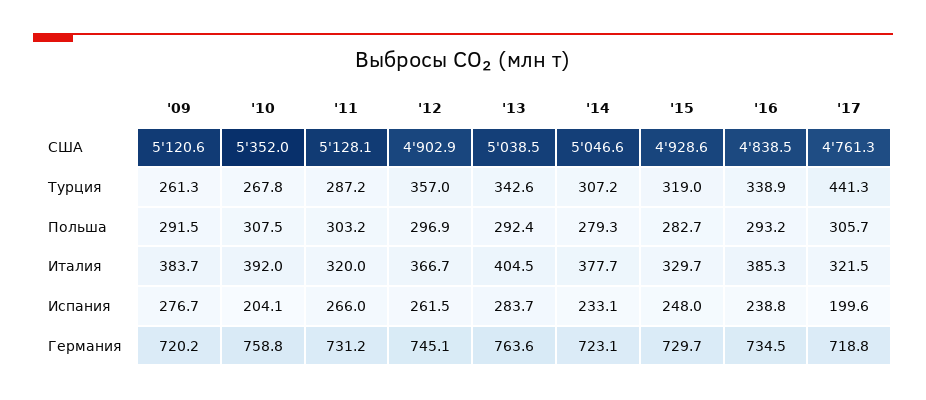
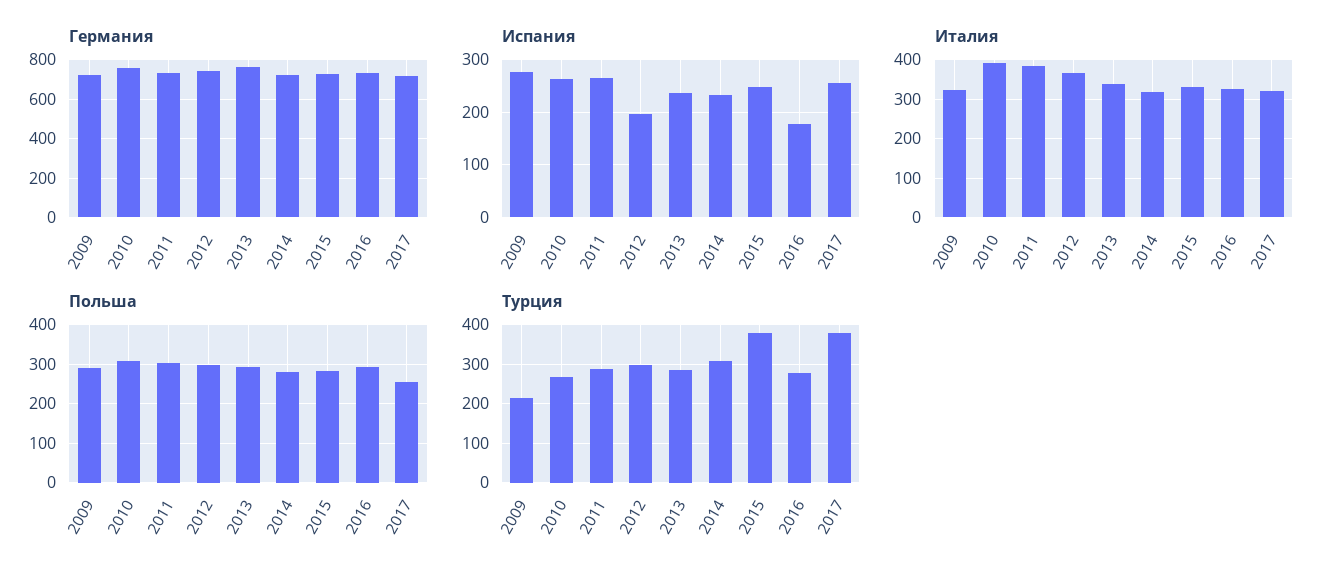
  {
-   "США": {
-     "'09": 5120.6,
-     "'10": 5352,
-     "'11": 5128.1,
-     "'12": 4902.9,
-     "'13": 5038.5,
-     "'14": 5046.6,
-     "'15": 4928.6,
-     "'16": 4838.5,
-     "'17": 4761.3
-   },
    "Турция": {
-     "'09": 261.3,
+     "'09": 220,
      "'10": 267.8,
      "'11": 287.2,
-     "'12": 357,
+     "'12": 300,
-     "'13": 342.6,
+     "'13": 280,
      "'14": 307.2,
-     "'15": 319,
+     "'15": 380,
-     "'16": 338.9,
+     "'16": 280,
-     "'17": 441.3
+     "'17": 380
    },
    "Польша": {
      "'09": 291.5,
      "'10": 307.5,
      "'11": 303.2,
      "'12": 296.9,
      "'13": 292.4,
      "'14": 279.3,
      "'15": 282.7,
      "'16": 293.2,
-     "'17": 305.7
+     "'17": 260
    },
    "Италия": {
-     "'09": 383.7,
+     "'09": 320,
      "'10": 392,
-     "'11": 320,
+     "'11": 380,
      "'12": 366.7,
-     "'13": 404.5,
+     "'13": 340,
-     "'14": 377.7,
+     "'14": 320,
      "'15": 329.7,
-     "'16": 385.3,
+     "'16": 320,
      "'17": 321.5
    },
    "Испания": {
      "'09": 276.7,
-     "'10": 204.1,
+     "'10": 260,
      "'11": 266,
-     "'12": 261.5,
+     "'12": 200,
-     "'13": 283.7,
+     "'13": 240,
      "'14": 233.1,
      "'15": 248,
-     "'16": 238.8,
+     "'16": 180,
-     "'17": 199.6
+     "'17": 260
    },
    "Германия": {
      "'09": 720.2,
      "'10": 758.8,
      "'11": 731.2,
      "'12": 745.1,
      "'13": 763.6,
      "'14": 723.1,
      "'15": 729.7,
      "'16": 734.5,
      "'17": 718.8
    }
  }

